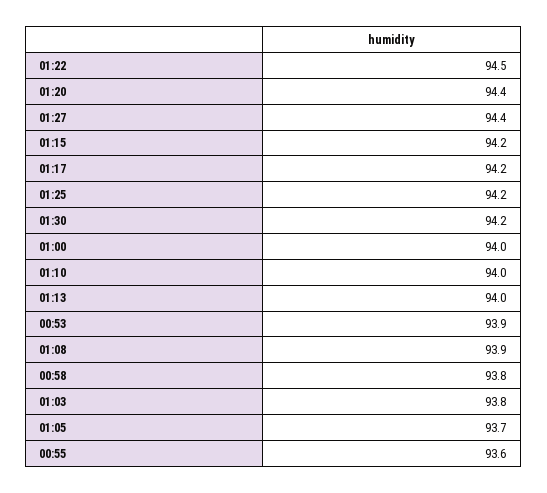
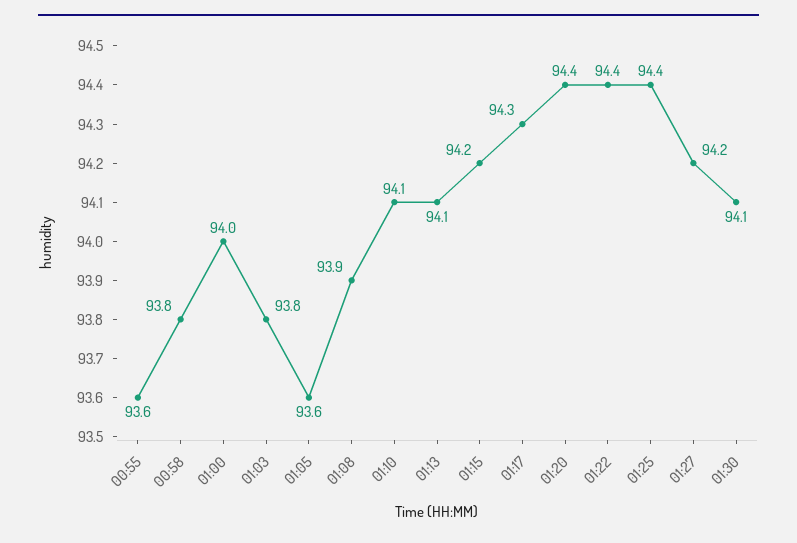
  {
-   "01:22": 94.5,
+   "01:22": 94.4,
    "01:20": 94.4,
-   "01:27": 94.4,
+   "01:27": 94.2,
    "01:15": 94.2,
-   "01:17": 94.2,
+   "01:17": 94.3,
-   "01:25": 94.2,
+   "01:25": 94.4,
-   "01:30": 94.2,
+   "01:30": 94.1,
    "01:00": 94,
-   "01:10": 94,
+   "01:10": 94.1,
-   "01:13": 94,
+   "01:13": 94.1,
-   "00:53": 93.9,
    "01:08": 93.9,
    "00:58": 93.8,
    "01:03": 93.8,
-   "01:05": 93.7,
+   "01:05": 93.6,
    "00:55": 93.6
  }

